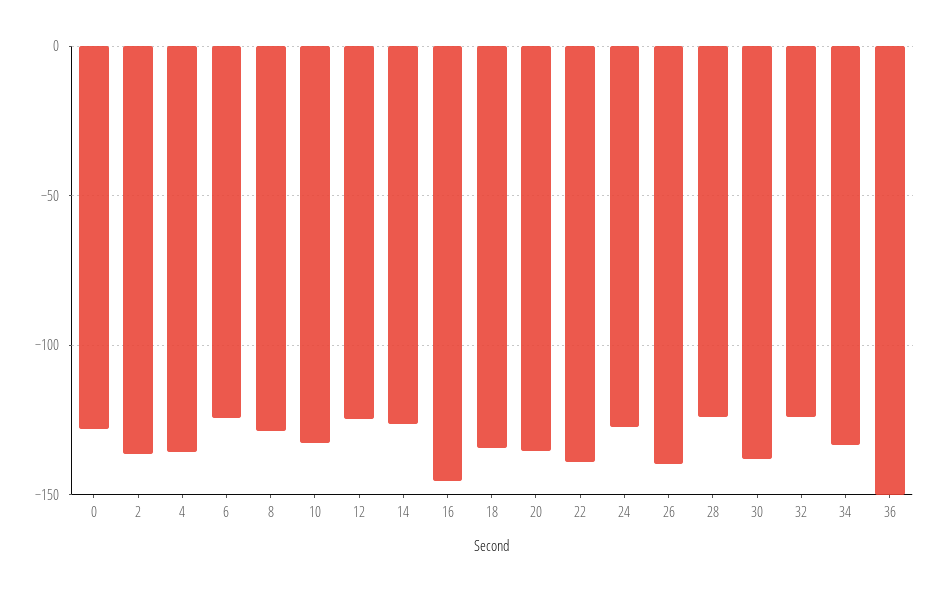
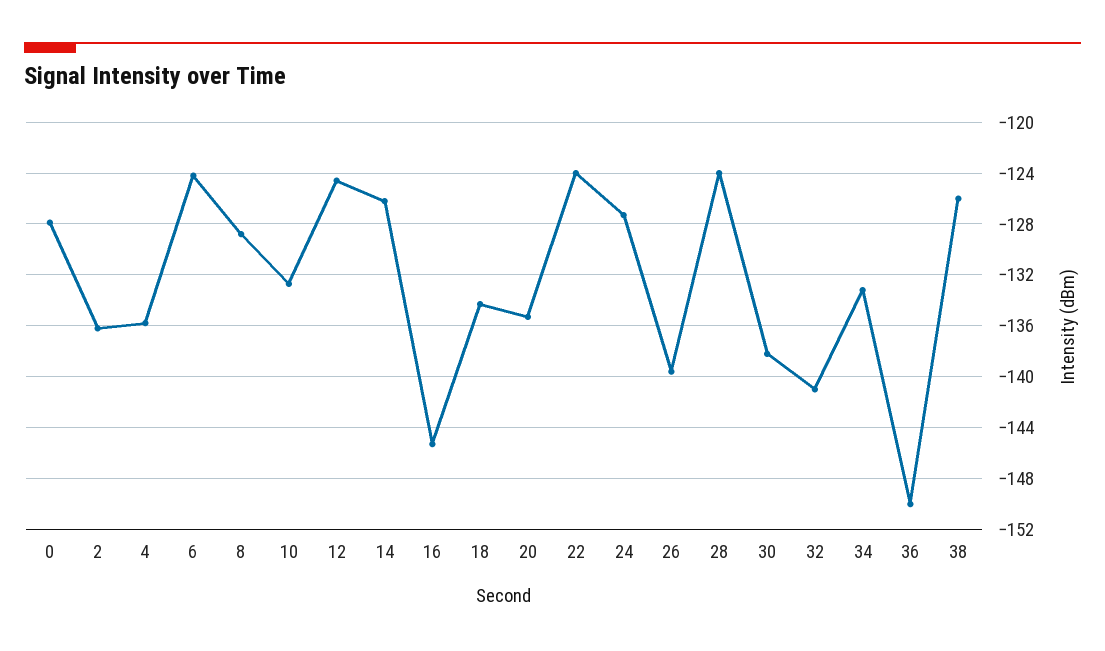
  {
    "0": -128,
    "2": -136,
    "4": -136,
    "6": -124,
    "8": -129,
    "10": -132.5,
    "12": -124.5,
    "14": -126,
    "16": -145.5,
    "18": -134.5,
    "20": -135.5,
-   "22": -140,
+   "22": -124,
    "24": -127.5,
    "26": -139.5,
    "28": -124,
    "30": -138,
-   "32": -125,
+   "32": -141,
    "34": -133,
-   "36": -150
+   "36": -150,
+   "38": -126
  }

